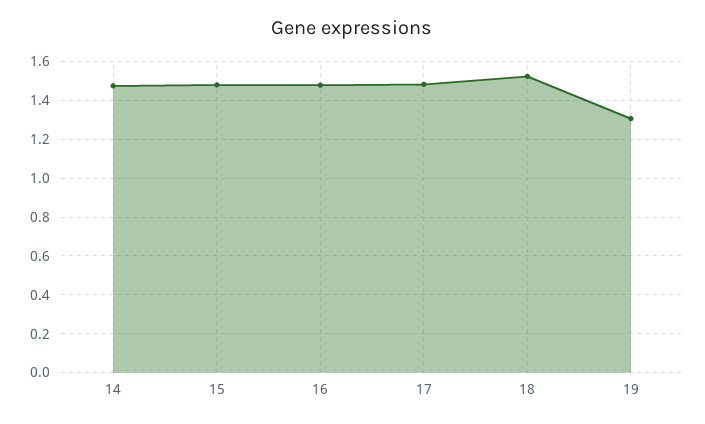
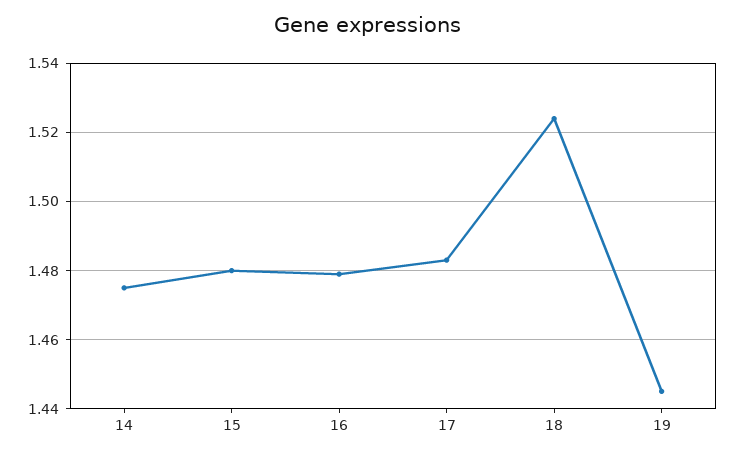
  {
    "14": 1.475,
    "15": 1.48,
    "16": 1.48,
    "17": 1.485,
    "18": 1.525,
-   "19": 1.3
+   "19": 1.445
  }

